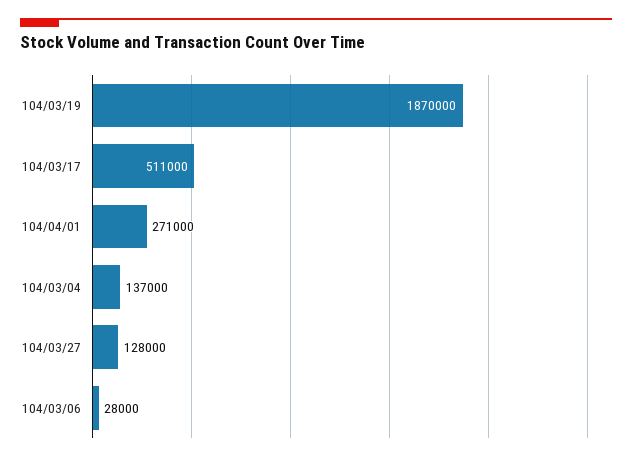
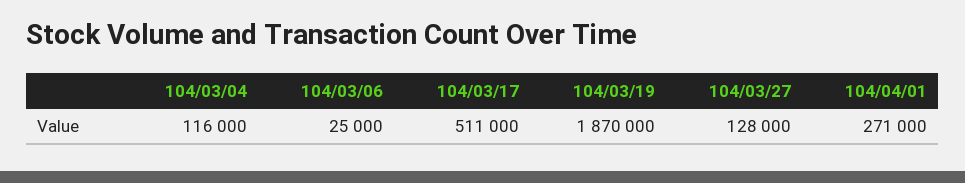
  {
    "104/03/19": 1870000,
    "104/03/17": 511000,
    "104/04/01": 271000,
-   "104/03/04": 137000,
+   "104/03/04": 116000,
    "104/03/27": 128000,
-   "104/03/06": 28000
+   "104/03/06": 25000
  }

